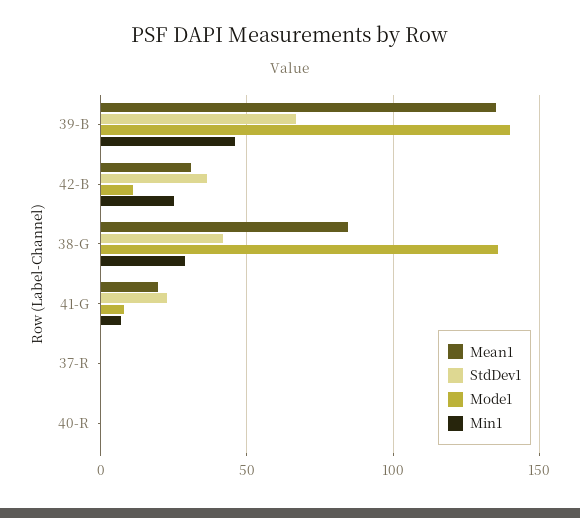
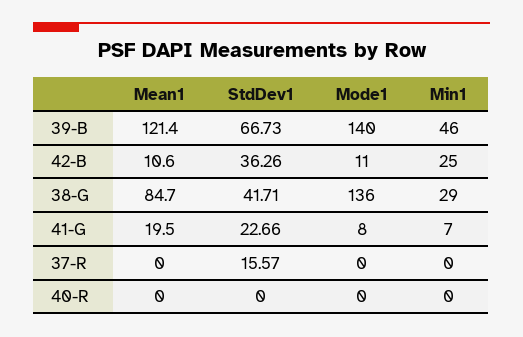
  {
    "Mean1": {
-     "39-B": 135,
+     "39-B": 121.4,
-     "42-B": 30,
+     "42-B": 10.6,
      "38-G": 84.7,
      "41-G": 19.5,
      "37-R": 0,
      "40-R": 0
    },
    "StdDev1": {
      "39-B": 66.73,
      "42-B": 36.26,
      "38-G": 41.71,
      "41-G": 22.66,
-     "37-R": 0,
+     "37-R": 15.57,
      "40-R": 0
    },
    "Mode1": {
      "39-B": 140,
      "42-B": 11,
      "38-G": 136,
      "41-G": 8,
      "37-R": 0,
      "40-R": 0
    },
    "Min1": {
      "39-B": 46,
      "42-B": 25,
      "38-G": 29,
      "41-G": 7,
      "37-R": 0,
      "40-R": 0
    }
  }

